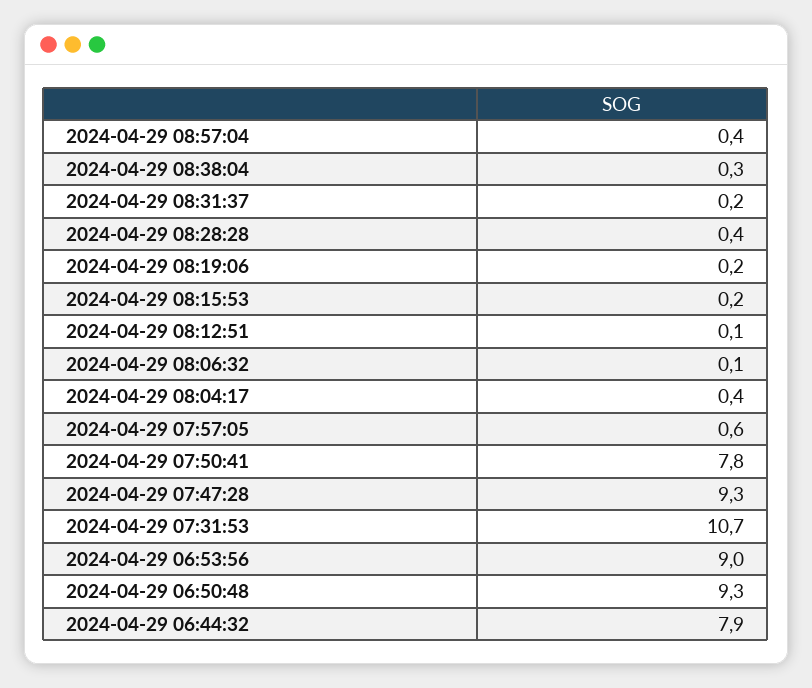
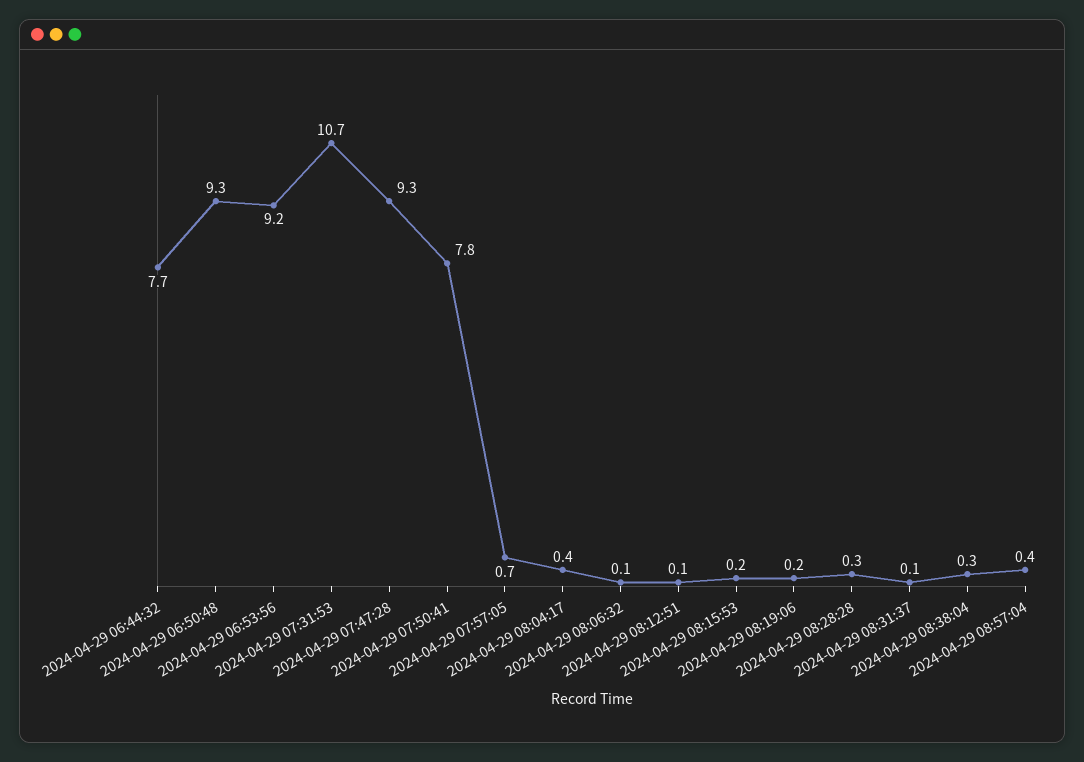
  {
    "2024-04-29 08:57:04": 0.4,
    "2024-04-29 08:38:04": 0.3,
-   "2024-04-29 08:31:37": 0.2,
+   "2024-04-29 08:31:37": 0.1,
-   "2024-04-29 08:28:28": 0.4,
+   "2024-04-29 08:28:28": 0.3,
    "2024-04-29 08:19:06": 0.2,
    "2024-04-29 08:15:53": 0.2,
    "2024-04-29 08:12:51": 0.1,
    "2024-04-29 08:06:32": 0.1,
    "2024-04-29 08:04:17": 0.4,
-   "2024-04-29 07:57:05": 0.6,
+   "2024-04-29 07:57:05": 0.7,
    "2024-04-29 07:50:41": 7.8,
    "2024-04-29 07:47:28": 9.3,
    "2024-04-29 07:31:53": 10.7,
-   "2024-04-29 06:53:56": 9,
+   "2024-04-29 06:53:56": 9.2,
    "2024-04-29 06:50:48": 9.3,
-   "2024-04-29 06:44:32": 7.9
+   "2024-04-29 06:44:32": 7.7
  }

